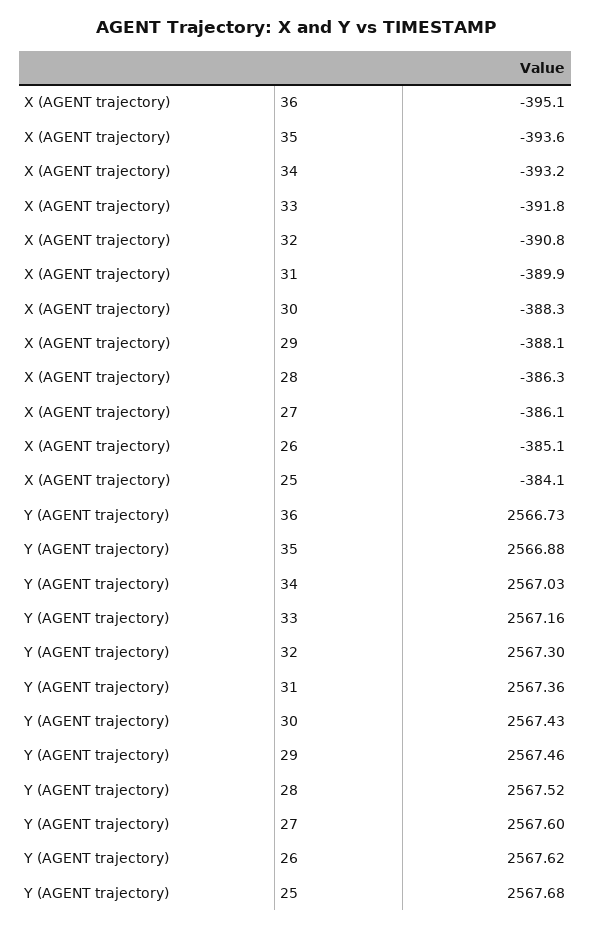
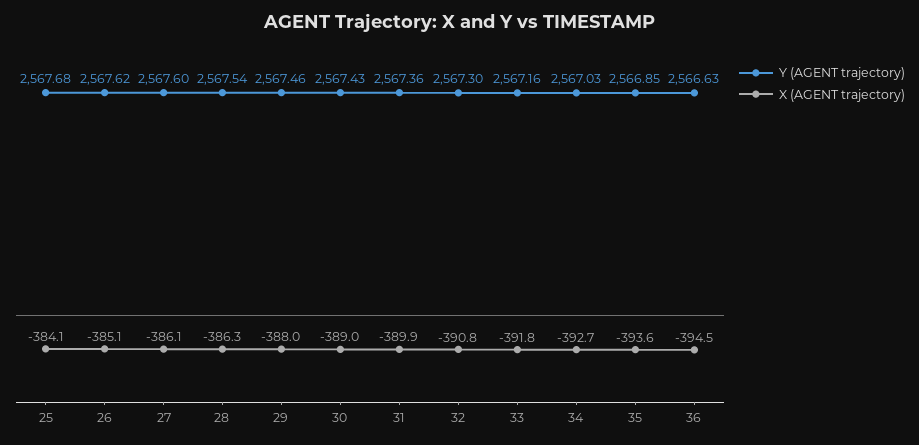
  {
    "X (AGENT trajectory)": {
-     "36": -395.1,
+     "36": -394.5,
      "35": -393.6,
-     "34": -393.2,
+     "34": -392.7,
      "33": -391.8,
      "32": -390.8,
      "31": -389.9,
-     "30": -388.3,
+     "30": -389,
-     "29": -388.1,
+     "29": -388,
      "28": -386.3,
      "27": -386.1,
      "26": -385.1,
      "25": -384.1
    },
    "Y (AGENT trajectory)": {
-     "36": 2566.73,
+     "36": 2566.63,
-     "35": 2566.88,
+     "35": 2566.85,
      "34": 2567.03,
      "33": 2567.16,
      "32": 2567.3,
      "31": 2567.36,
      "30": 2567.43,
      "29": 2567.46,
-     "28": 2567.52,
+     "28": 2567.54,
      "27": 2567.6,
      "26": 2567.62,
      "25": 2567.68
    }
  }

